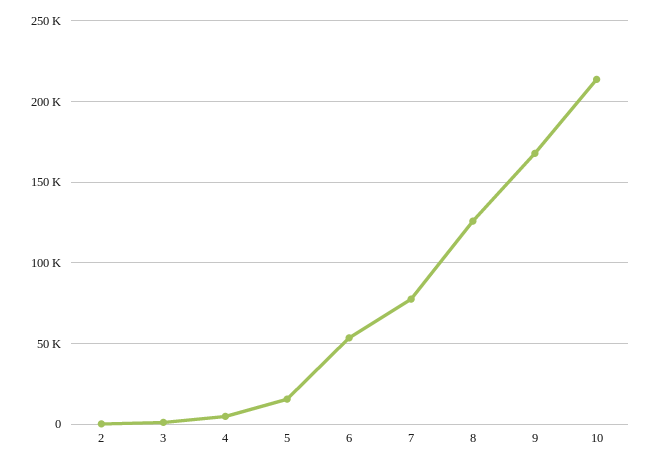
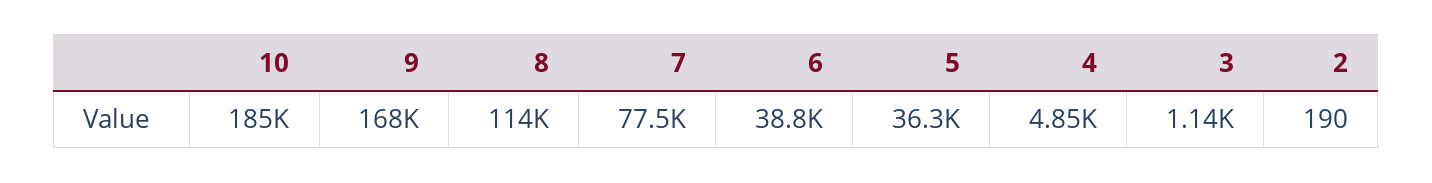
  {
    "2": 190,
    "3": 1140,
    "4": 4850,
-   "5": 15000,
+   "5": 36300,
-   "6": 55000,
+   "6": 38800,
    "7": 77500,
-   "8": 125000,
+   "8": 114000,
    "9": 168000,
-   "10": 215000
+   "10": 185000
  }

